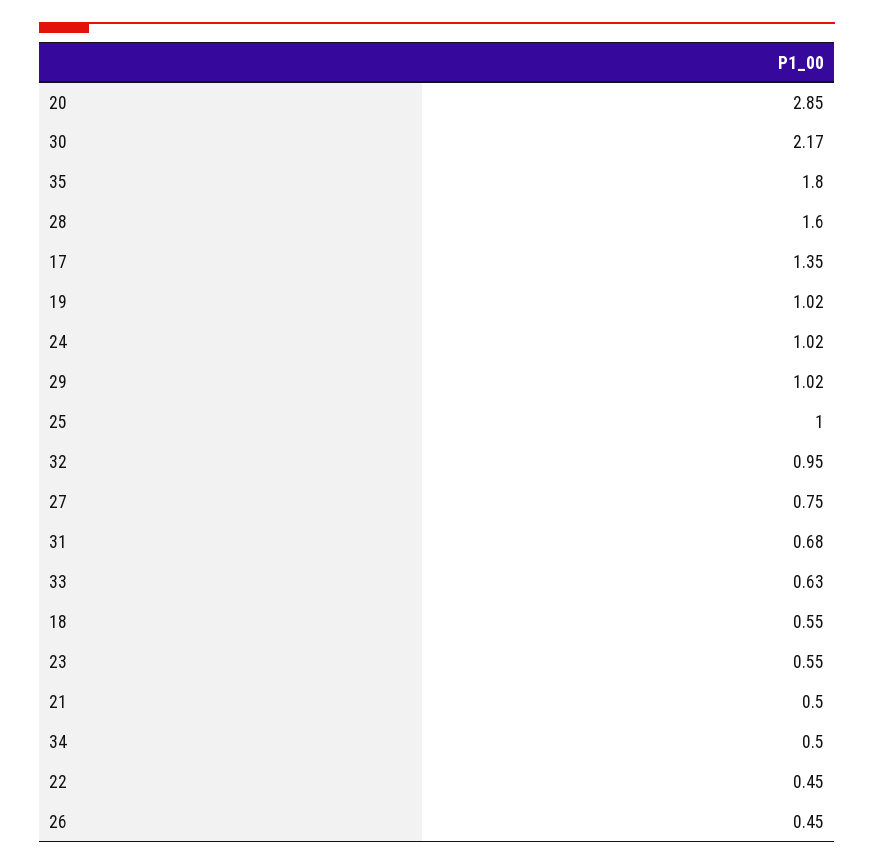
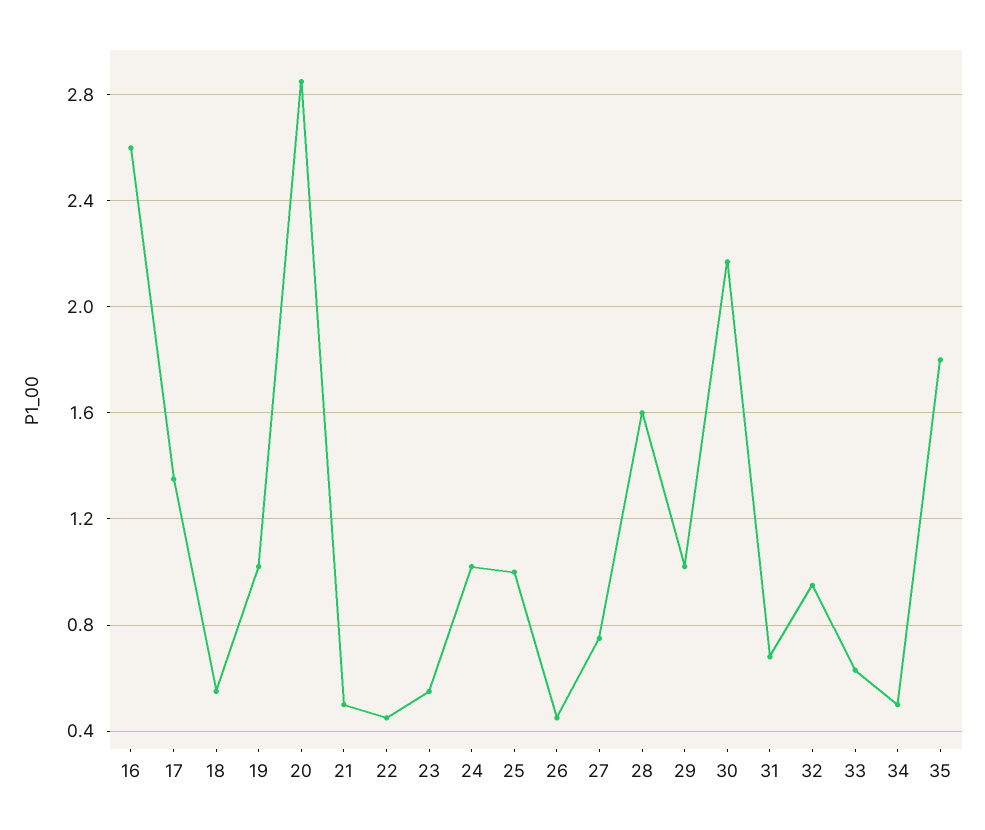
  {
    "20": 2.85,
    "30": 2.17,
    "35": 1.8,
    "28": 1.6,
    "17": 1.35,
    "19": 1.02,
    "24": 1.02,
    "29": 1.02,
    "25": 1,
    "32": 0.95,
    "27": 0.75,
    "31": 0.68,
    "33": 0.63,
    "18": 0.55,
    "23": 0.55,
    "21": 0.5,
    "34": 0.5,
    "22": 0.45,
-   "26": 0.45
+   "26": 0.45,
+   "16": 2.6
  }

